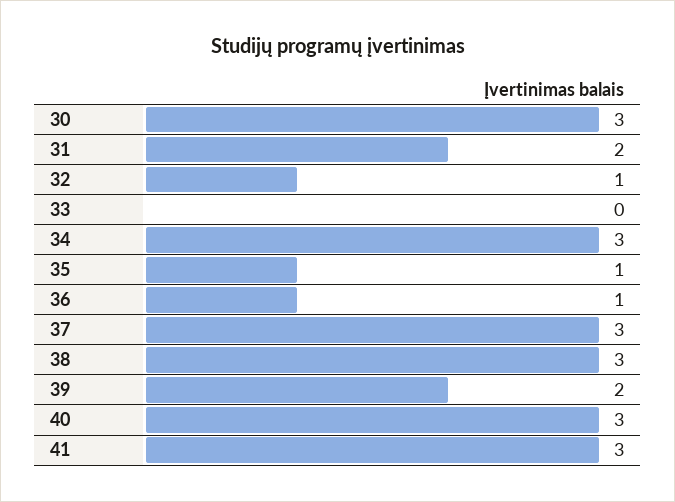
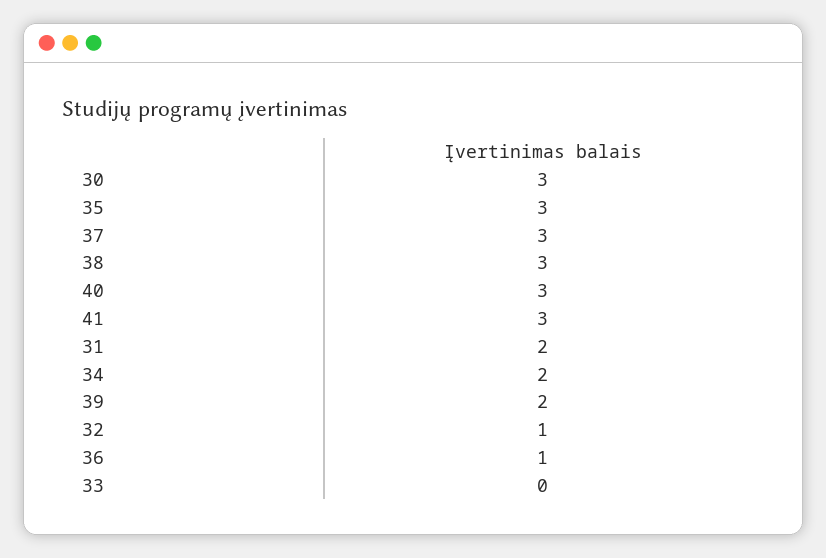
  {
    "30": 3,
    "31": 2,
    "32": 1,
    "33": 0,
-   "34": 3,
+   "34": 2,
-   "35": 1,
+   "35": 3,
    "36": 1,
    "37": 3,
    "38": 3,
    "39": 2,
    "40": 3,
    "41": 3
  }

